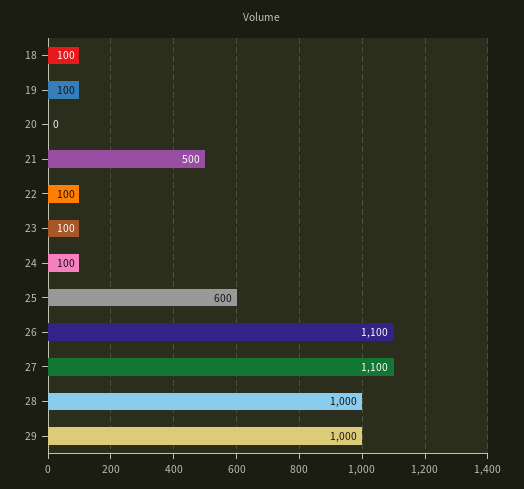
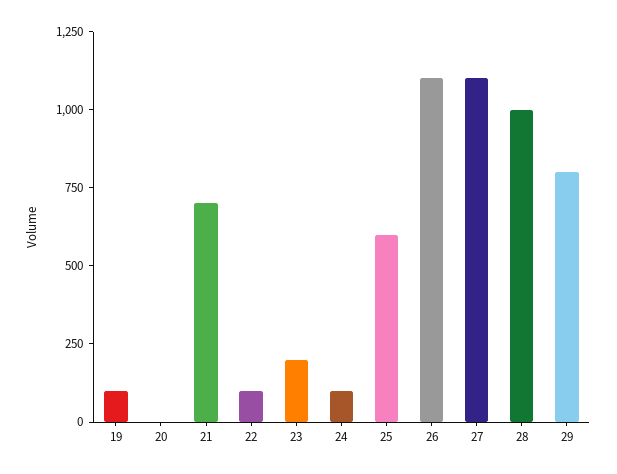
  {
-   "18": 100,
    "19": 100,
    "20": 0,
-   "21": 500,
+   "21": 700,
    "22": 100,
-   "23": 100,
+   "23": 200,
    "24": 100,
    "25": 600,
    "26": 1100,
    "27": 1100,
    "28": 1000,
-   "29": 1000
+   "29": 800
  }

